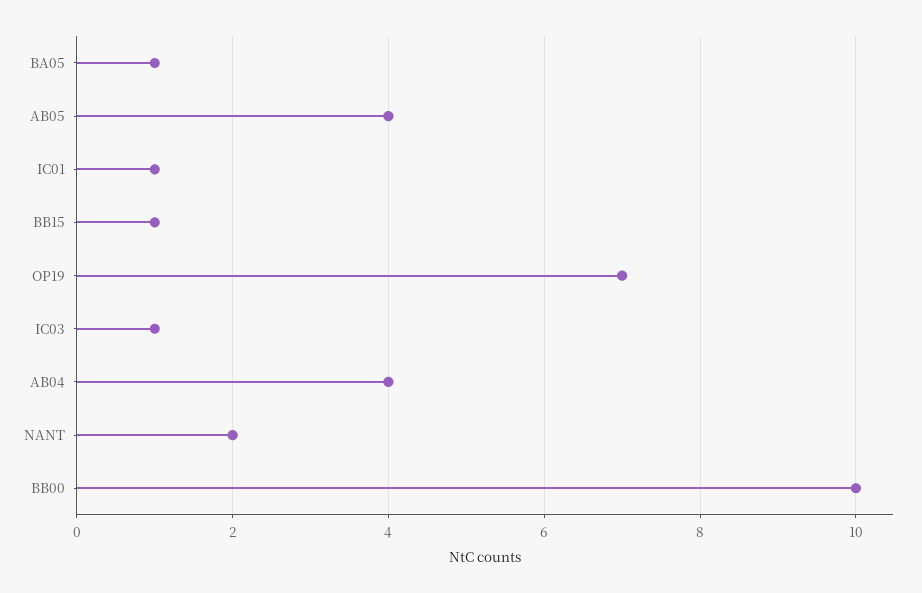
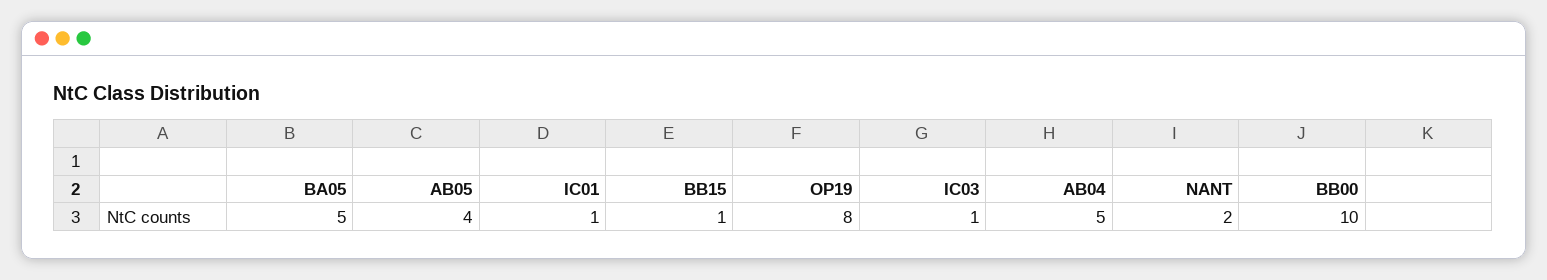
  {
-   "BA05": 1,
+   "BA05": 5,
    "AB05": 4,
    "IC01": 1,
    "BB15": 1,
-   "OP19": 7,
+   "OP19": 8,
    "IC03": 1,
-   "AB04": 4,
+   "AB04": 5,
    "NANT": 2,
    "BB00": 10
  }

